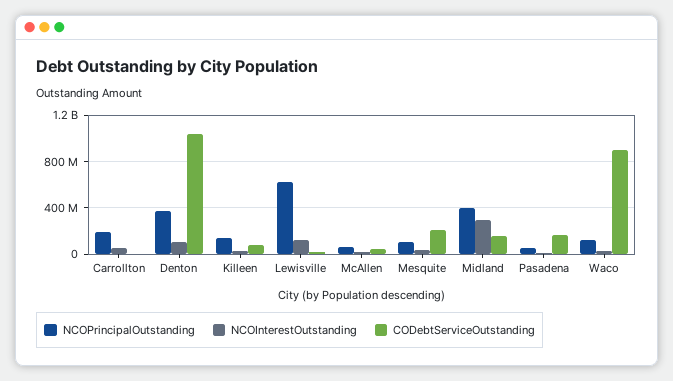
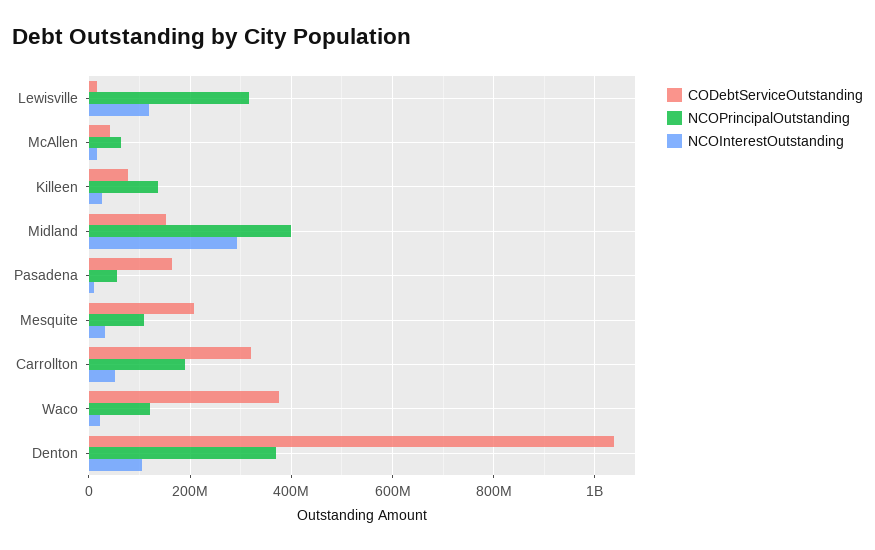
  {
    "NCOPrincipalOutstanding": {
      "Carrollton": 200000000,
      "Denton": 360000000,
      "Killeen": 140000000,
-     "Lewisville": 600000000,
+     "Lewisville": 320000000,
      "McAllen": 60000000,
      "Mesquite": 100000000,
      "Midland": 400000000,
      "Pasadena": 60000000,
      "Waco": 120000000
    },
    "NCOInterestOutstanding": {
      "Carrollton": 60000000,
      "Denton": 100000000,
      "Killeen": 20000000,
      "Lewisville": 120000000,
      "McAllen": 20000000,
      "Mesquite": 40000000,
      "Midland": 300000000,
      "Pasadena": 0,
      "Waco": 20000000
    },
    "CODebtServiceOutstanding": {
-     "Carrollton": 0,
+     "Carrollton": 320000000,
      "Denton": 1040000000,
      "Killeen": 80000000,
      "Lewisville": 20000000,
      "McAllen": 40000000,
      "Mesquite": 200000000,
      "Midland": 160000000,
      "Pasadena": 160000000,
-     "Waco": 900000000
+     "Waco": 380000000
    }
  }

